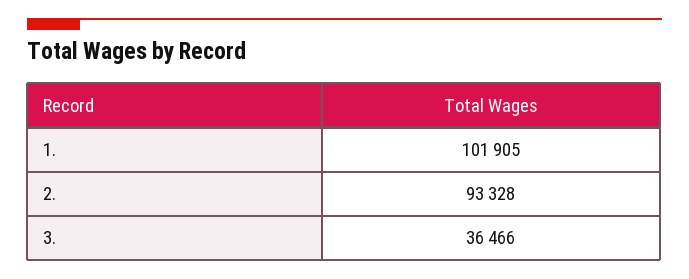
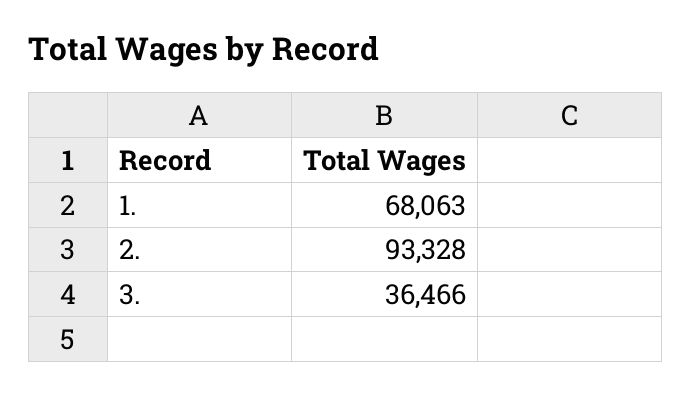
  {
-   "1.": 101905,
+   "1.": 68063,
    "2.": 93328,
    "3.": 36466
  }

